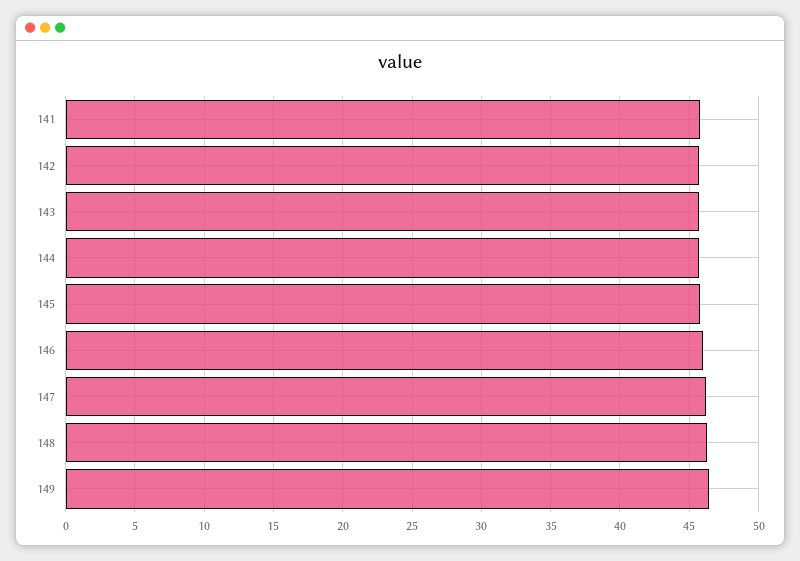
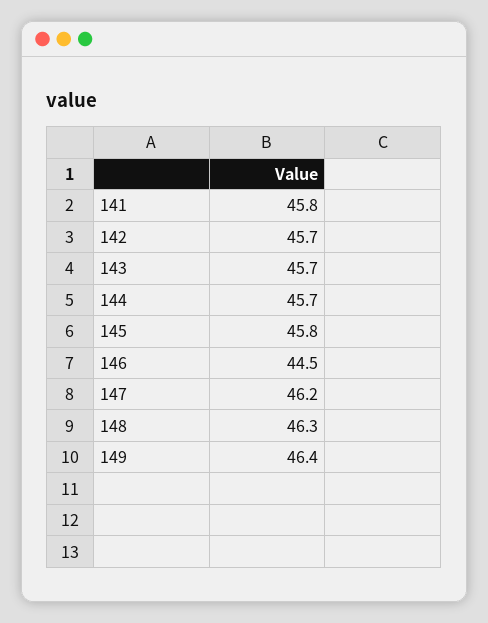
  {
    "141": 45.8,
    "142": 45.7,
    "143": 45.7,
    "144": 45.7,
    "145": 45.8,
-   "146": 46,
+   "146": 44.5,
    "147": 46.2,
    "148": 46.3,
    "149": 46.4
  }

